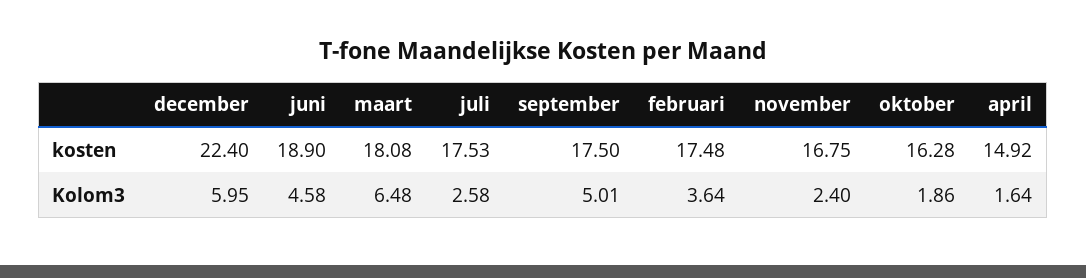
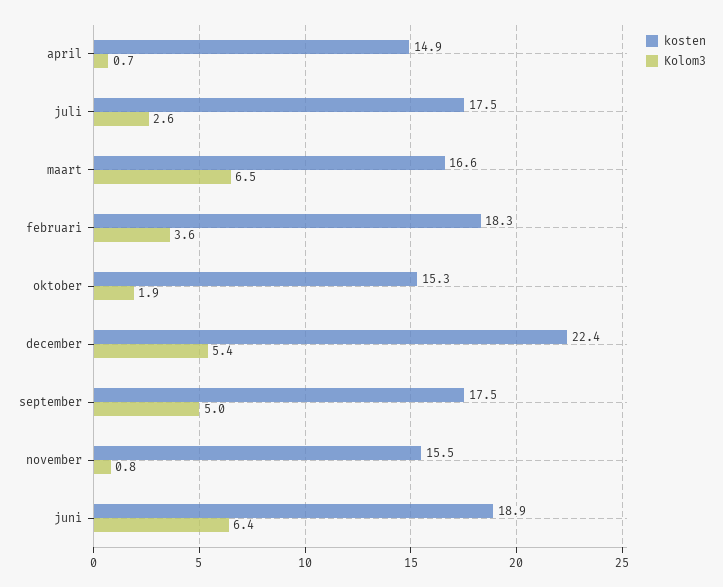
  {
    "kosten": {
      "december": 22.4,
      "juni": 18.9,
-     "maart": 18.08,
+     "maart": 16.6,
      "juli": 17.53,
      "september": 17.5,
-     "februari": 17.48,
+     "februari": 18.3,
-     "november": 16.75,
+     "november": 15.5,
-     "oktober": 16.28,
+     "oktober": 15.3,
      "april": 14.92
    },
    "Kolom3": {
-     "december": 5.95,
+     "december": 5.4,
-     "juni": 4.58,
+     "juni": 6.4,
      "maart": 6.48,
      "juli": 2.58,
      "september": 5.01,
      "februari": 3.64,
-     "november": 2.4,
+     "november": 0.8,
      "oktober": 1.86,
-     "april": 1.64
+     "april": 0.7
    }
  }

